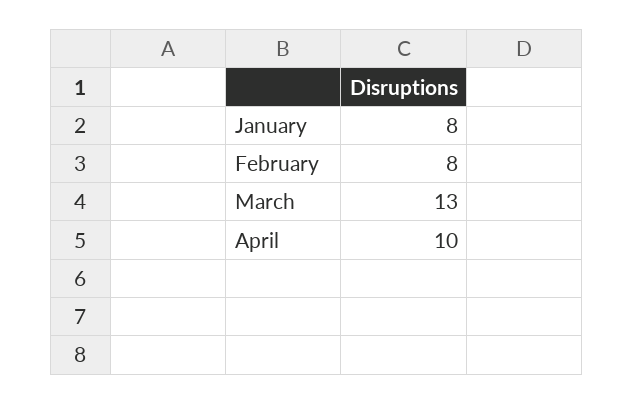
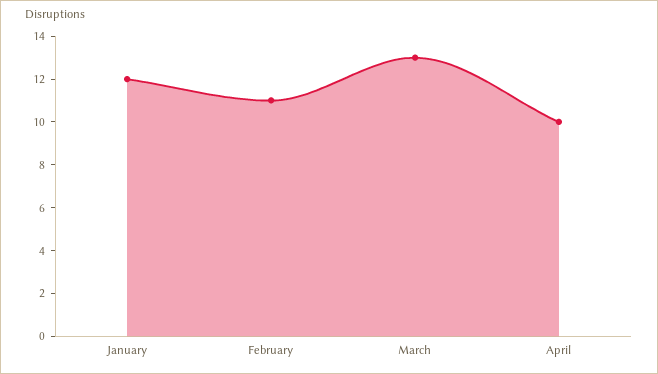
  {
-   "January": 8,
+   "January": 12,
-   "February": 8,
+   "February": 11,
    "March": 13,
    "April": 10
  }

